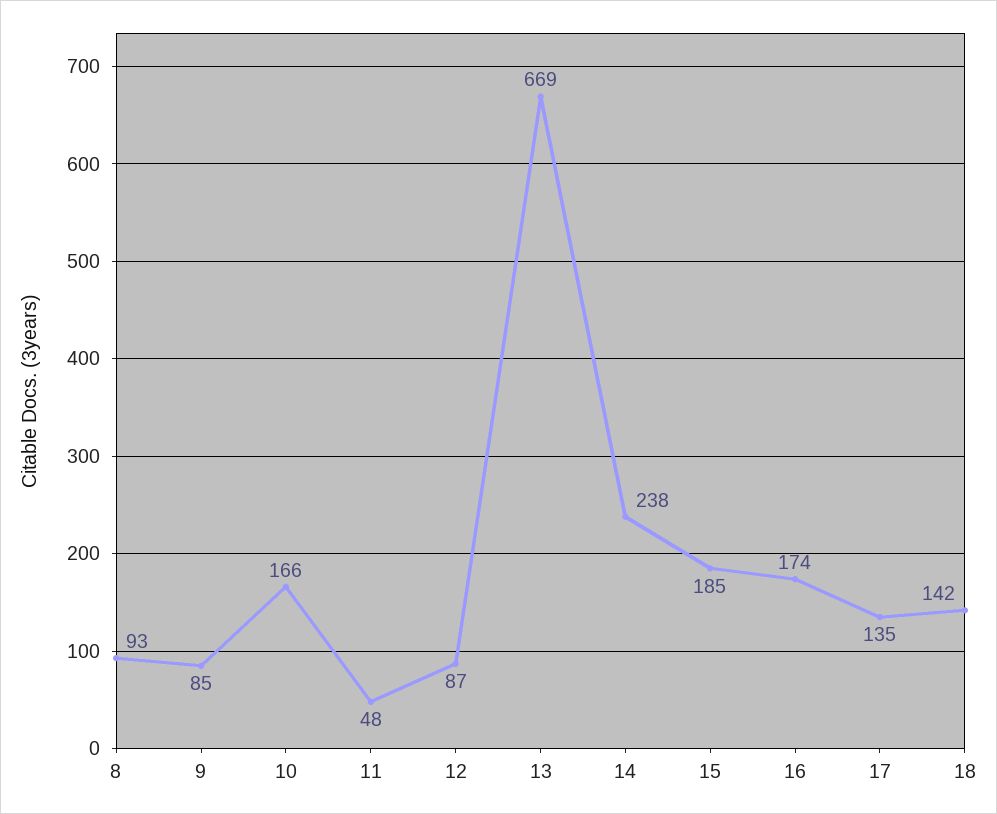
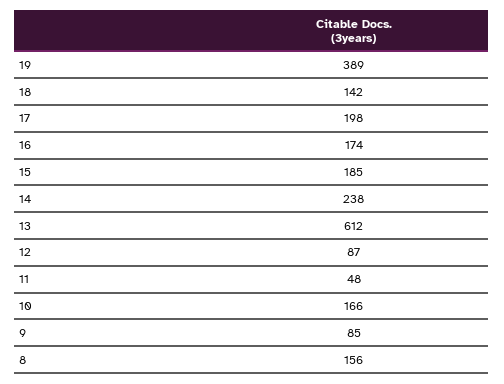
  {
-   "8": 93,
+   "8": 156,
    "9": 85,
    "10": 166,
    "11": 48,
    "12": 87,
-   "13": 669,
+   "13": 612,
    "14": 238,
    "15": 185,
    "16": 174,
-   "17": 135,
+   "17": 198,
-   "18": 142
+   "18": 142,
+   "19": 389
  }

